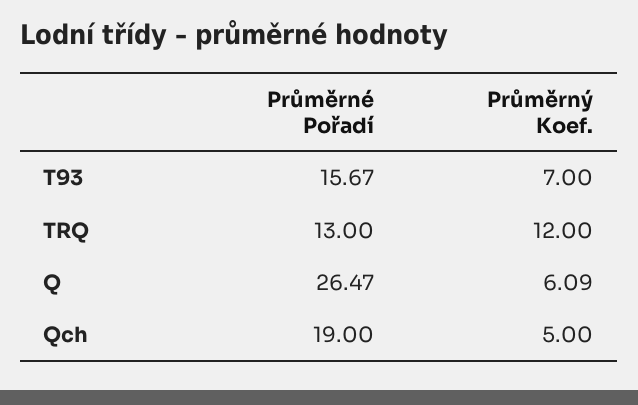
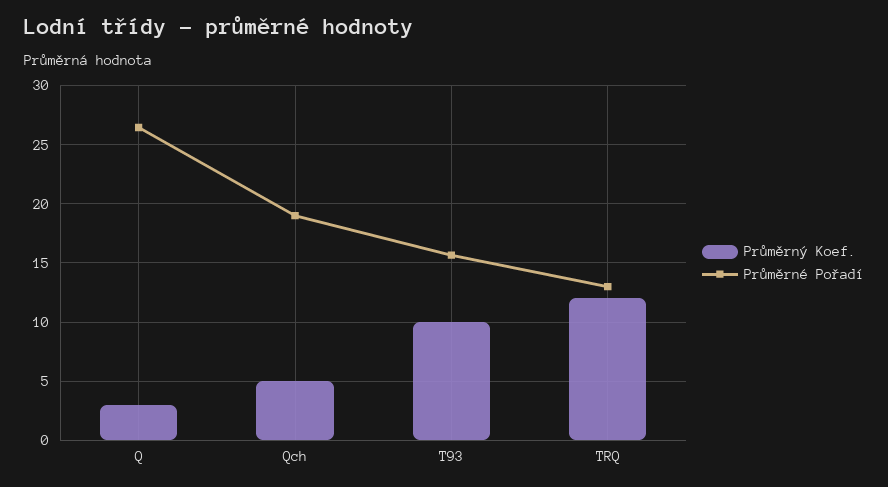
  {
    "Průměrné Pořadí": {
      "T93": 15.67,
      "TRQ": 13,
      "Q": 26.47,
      "Qch": 19
    },
    "Průměrný Koef.": {
-     "T93": 7,
+     "T93": 10,
      "TRQ": 12,
-     "Q": 6.09,
+     "Q": 3,
      "Qch": 5
    }
  }

